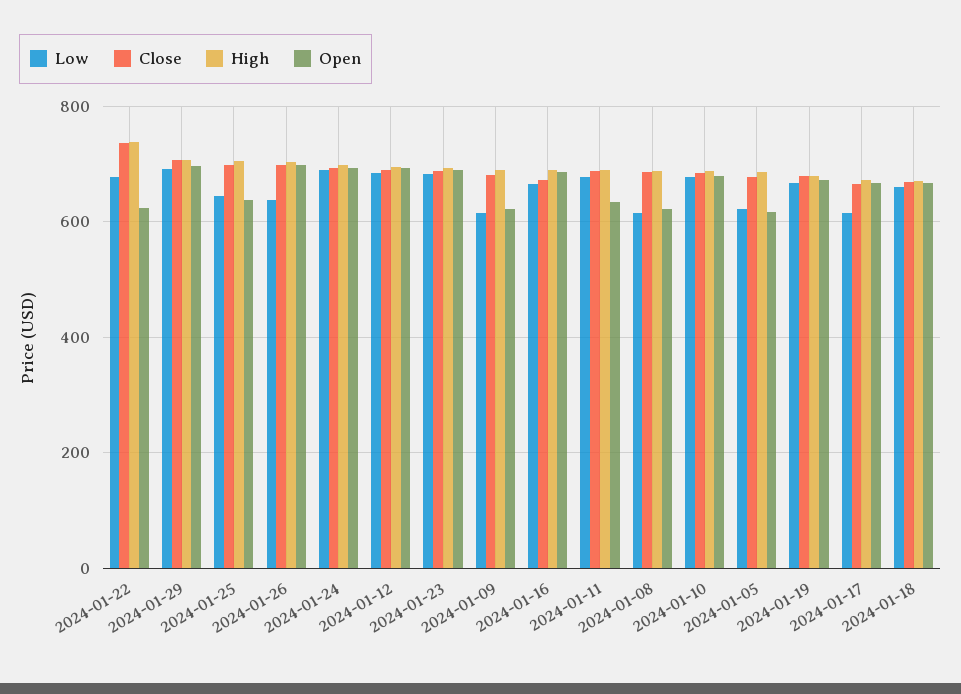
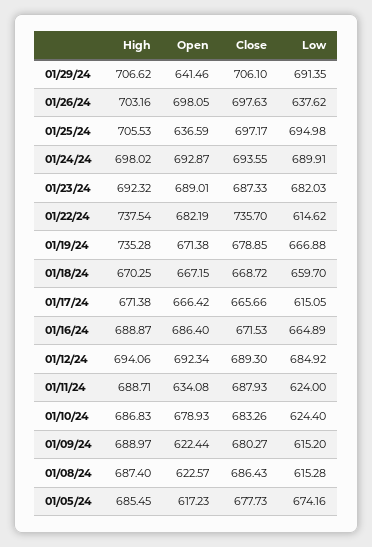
  {
    "Low": {
-     "2024-01-22": 680,
+     "2024-01-22": 614.62,
      "2024-01-29": 691.35,
-     "2024-01-25": 640,
+     "2024-01-25": 694.98,
      "2024-01-26": 637.62,
      "2024-01-24": 689.91,
      "2024-01-12": 684.92,
      "2024-01-23": 682.03,
      "2024-01-09": 615.2,
      "2024-01-16": 664.89,
-     "2024-01-11": 680,
+     "2024-01-11": 624,
      "2024-01-08": 615.28,
-     "2024-01-10": 680,
+     "2024-01-10": 624.4,
-     "2024-01-05": 620,
+     "2024-01-05": 674.16,
      "2024-01-19": 666.88,
      "2024-01-17": 615.05,
      "2024-01-18": 659.7
    },
    "Close": {
      "2024-01-22": 735.7,
      "2024-01-29": 706.1,
      "2024-01-25": 697.17,
      "2024-01-26": 697.63,
      "2024-01-24": 693.55,
      "2024-01-12": 689.3,
      "2024-01-23": 687.33,
      "2024-01-09": 680.27,
      "2024-01-16": 671.53,
      "2024-01-11": 687.93,
      "2024-01-08": 686.43,
      "2024-01-10": 683.26,
      "2024-01-05": 677.73,
      "2024-01-19": 678.85,
      "2024-01-17": 665.66,
      "2024-01-18": 668.72
    },
    "High": {
      "2024-01-22": 737.54,
      "2024-01-29": 706.62,
      "2024-01-25": 705.53,
      "2024-01-26": 703.16,
      "2024-01-24": 698.02,
      "2024-01-12": 694.06,
      "2024-01-23": 692.32,
      "2024-01-09": 688.97,
      "2024-01-16": 688.87,
      "2024-01-11": 688.71,
      "2024-01-08": 687.4,
      "2024-01-10": 686.83,
      "2024-01-05": 685.45,
-     "2024-01-19": 680,
+     "2024-01-19": 735.28,
      "2024-01-17": 671.38,
      "2024-01-18": 670.25
    },
    "Open": {
-     "2024-01-22": 620,
+     "2024-01-22": 682.19,
-     "2024-01-29": 700,
+     "2024-01-29": 641.46,
      "2024-01-25": 636.59,
      "2024-01-26": 698.05,
      "2024-01-24": 692.87,
      "2024-01-12": 692.34,
      "2024-01-23": 689.01,
      "2024-01-09": 622.44,
      "2024-01-16": 686.4,
      "2024-01-11": 634.08,
      "2024-01-08": 622.57,
      "2024-01-10": 678.93,
      "2024-01-05": 617.23,
      "2024-01-19": 671.38,
      "2024-01-17": 666.42,
      "2024-01-18": 667.15
    }
  }

